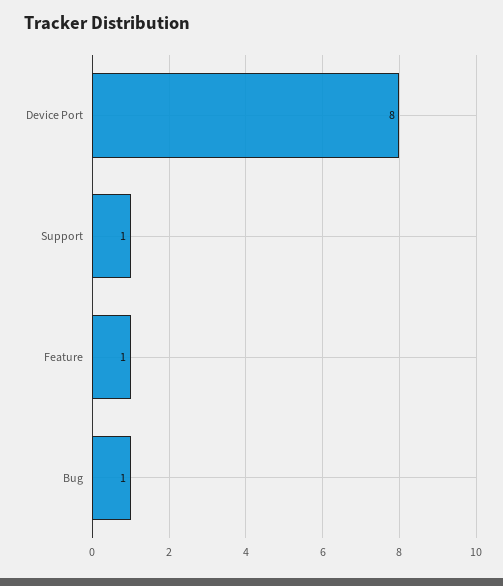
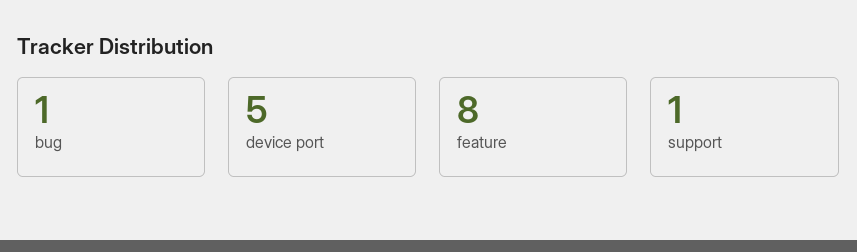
  {
-   "Device Port": 8,
+   "Device Port": 5,
    "Support": 1,
-   "Feature": 1,
+   "Feature": 8,
    "Bug": 1
  }

